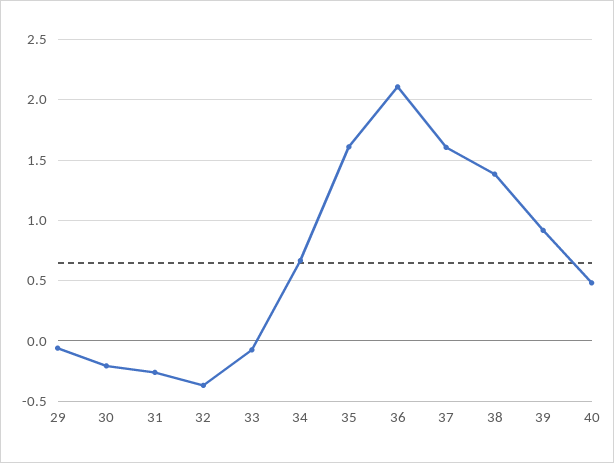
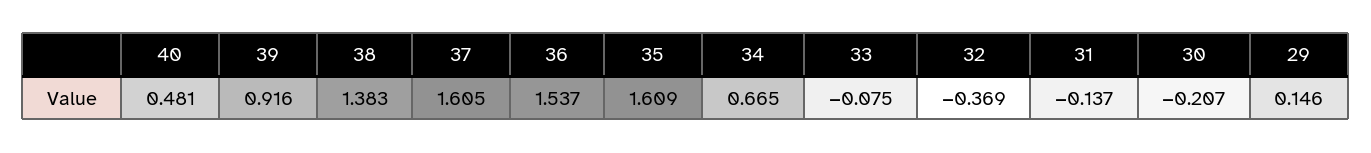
  {
-   "29": -0.05,
+   "29": 0.146,
    "30": -0.207,
-   "31": -0.25,
+   "31": -0.137,
    "32": -0.369,
    "33": -0.075,
    "34": 0.665,
    "35": 1.609,
-   "36": 2.1,
+   "36": 1.537,
    "37": 1.605,
    "38": 1.383,
    "39": 0.916,
    "40": 0.481
  }

